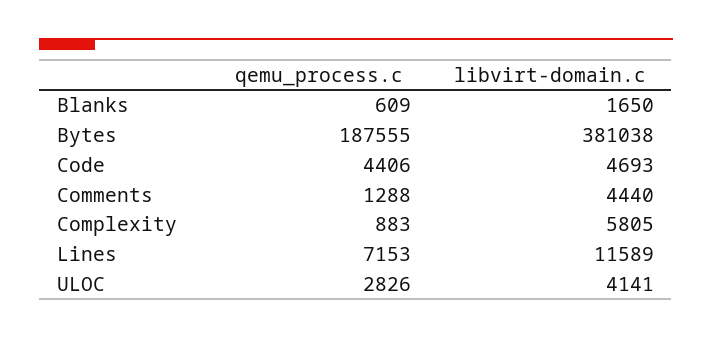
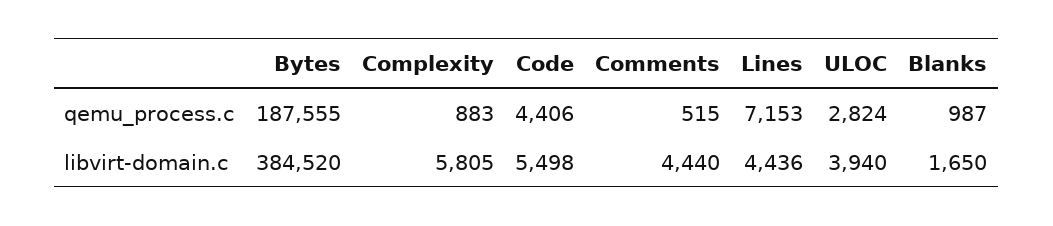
  {
    "qemu_process.c": {
-     "Blanks": 609,
+     "Blanks": 987,
      "Bytes": 187555,
      "Code": 4406,
-     "Comments": 1288,
+     "Comments": 515,
      "Complexity": 883,
      "Lines": 7153,
-     "ULOC": 2826
+     "ULOC": 2824
    },
    "libvirt-domain.c": {
      "Blanks": 1650,
-     "Bytes": 381038,
+     "Bytes": 384520,
-     "Code": 4693,
+     "Code": 5498,
      "Comments": 4440,
      "Complexity": 5805,
-     "Lines": 11589,
+     "Lines": 4436,
-     "ULOC": 4141
+     "ULOC": 3940
    }
  }

